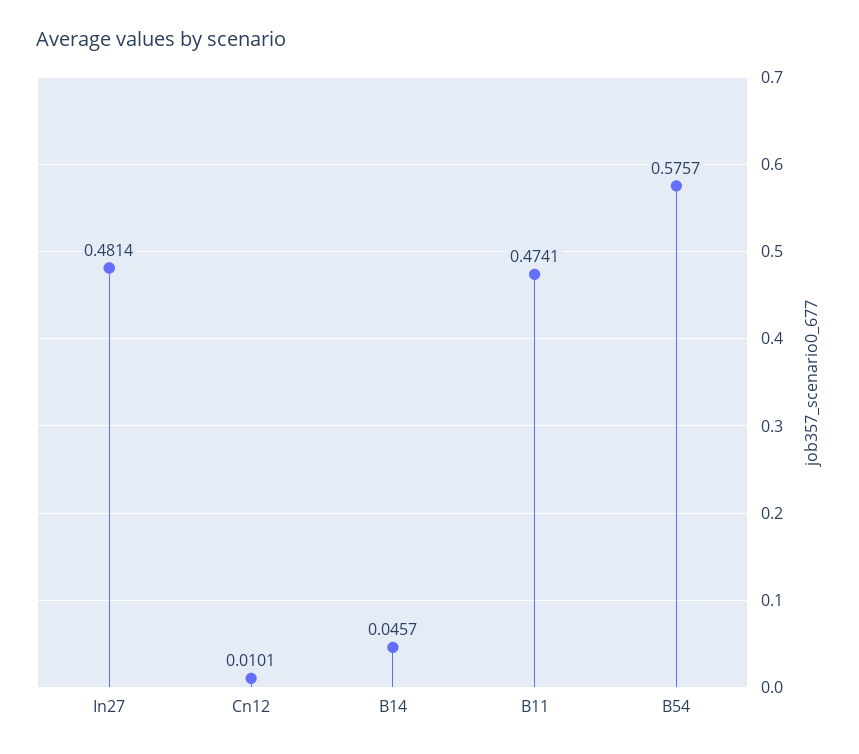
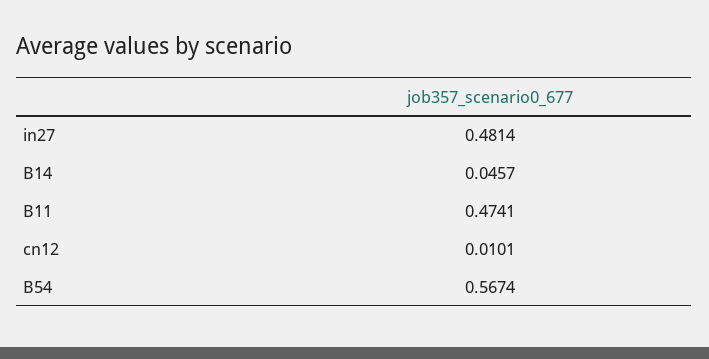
  {
    "In27": 0.4814,
    "Cn12": 0.0101,
    "B14": 0.0457,
    "B11": 0.4741,
-   "B54": 0.5757
+   "B54": 0.5674
  }

